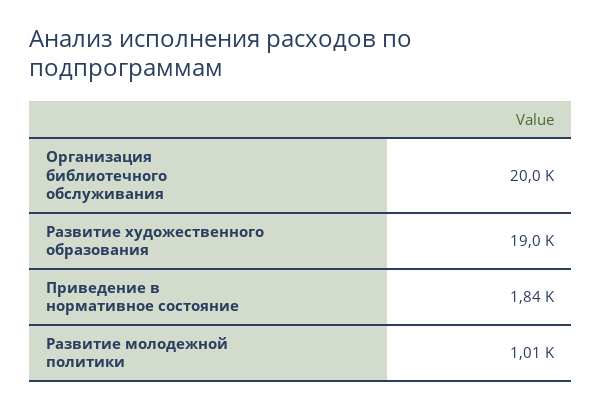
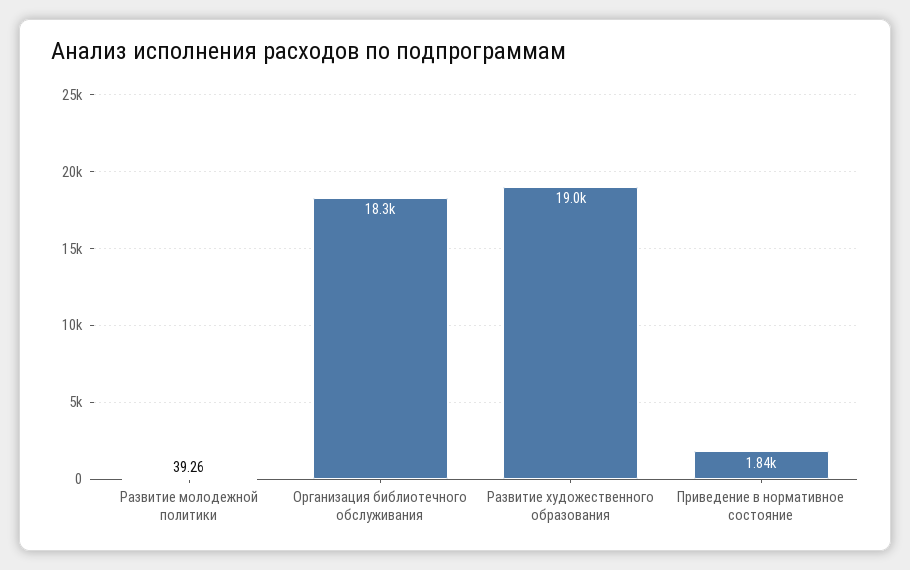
  {
-   "Организация библиотечного обслуживания": 20000,
+   "Организация библиотечного обслуживания": 18300,
    "Развитие художественного образования": 19000,
    "Приведение в нормативное состояние": 1840,
-   "Развитие молодежной политики": 1010
+   "Развитие молодежной политики": 39.26
  }

